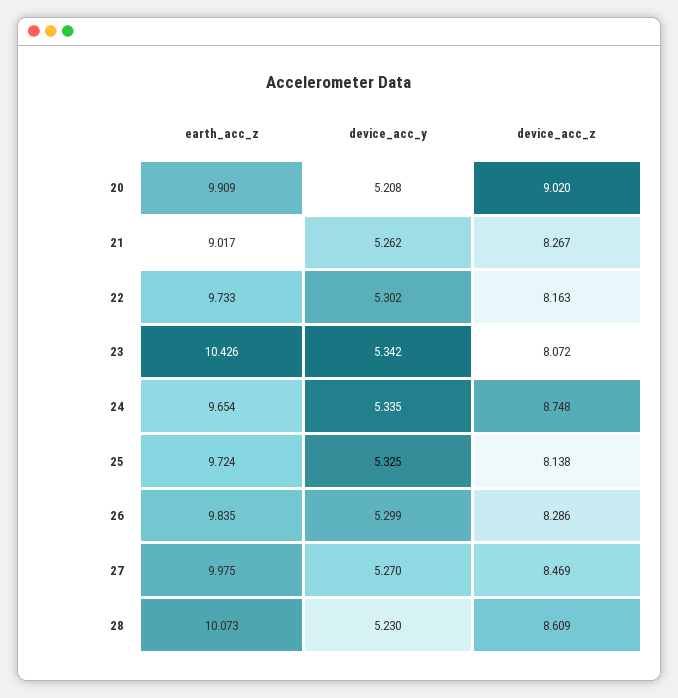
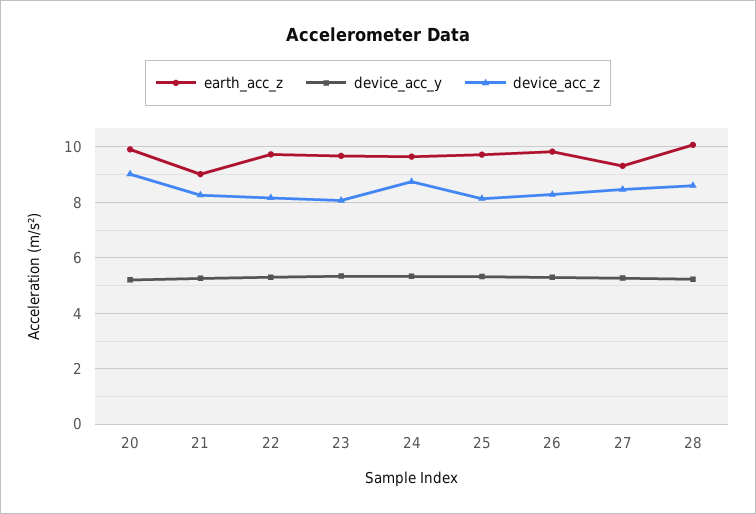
  {
    "earth_acc_z": {
      "20": 9.909,
      "21": 9.017,
      "22": 9.733,
-     "23": 10.426,
+     "23": 9.75,
      "24": 9.654,
      "25": 9.724,
      "26": 9.835,
-     "27": 9.975,
+     "27": 9.25,
      "28": 10.073
    },
    "device_acc_y": {
      "20": 5.208,
      "21": 5.262,
      "22": 5.302,
      "23": 5.342,
      "24": 5.335,
      "25": 5.325,
      "26": 5.299,
      "27": 5.27,
      "28": 5.23
    },
    "device_acc_z": {
      "20": 9.02,
      "21": 8.267,
      "22": 8.163,
      "23": 8.072,
      "24": 8.748,
      "25": 8.138,
      "26": 8.286,
      "27": 8.469,
      "28": 8.609
    }
  }

